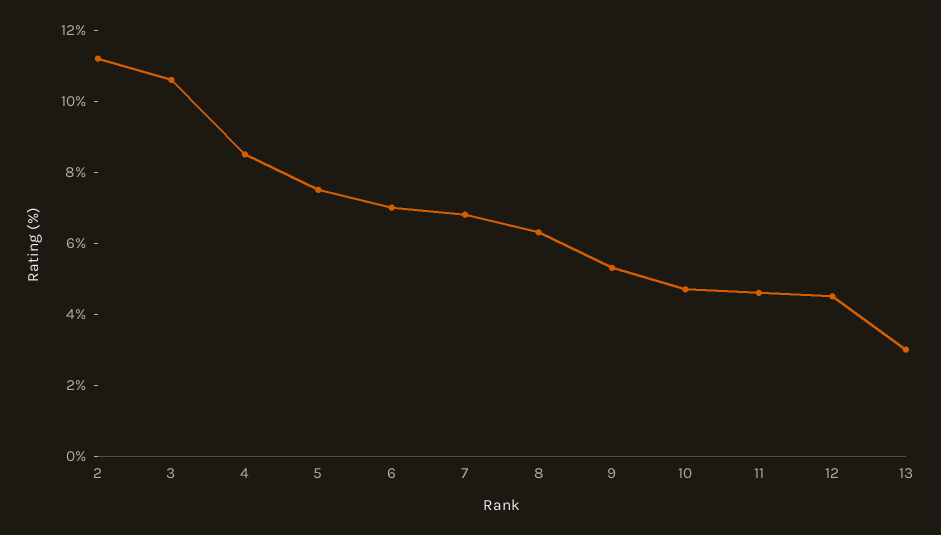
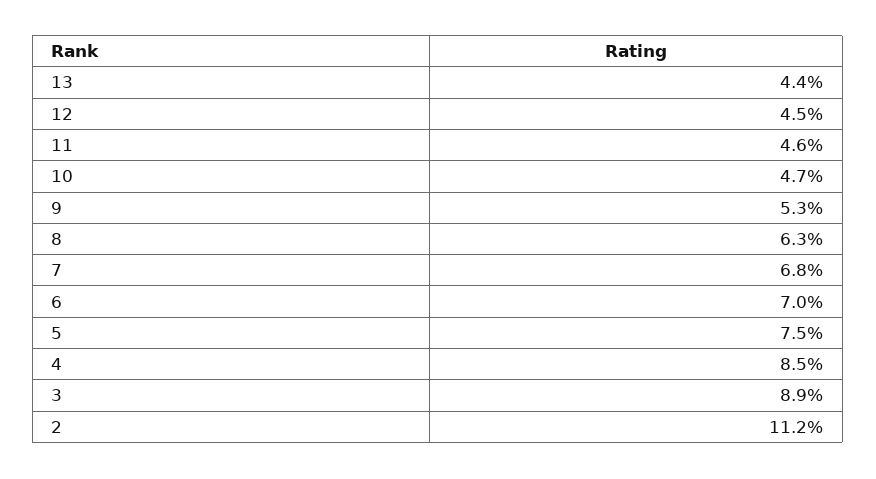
  {
    "2": 11.2,
-   "3": 10.5,
+   "3": 8.9,
    "4": 8.5,
    "5": 7.5,
    "6": 7,
    "7": 6.8,
    "8": 6.3,
    "9": 5.3,
    "10": 4.7,
    "11": 4.6,
    "12": 4.5,
-   "13": 3
+   "13": 4.4
  }

